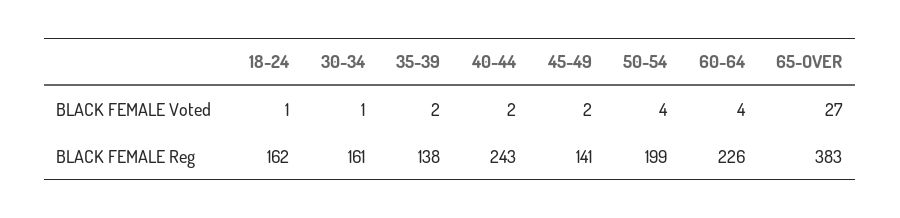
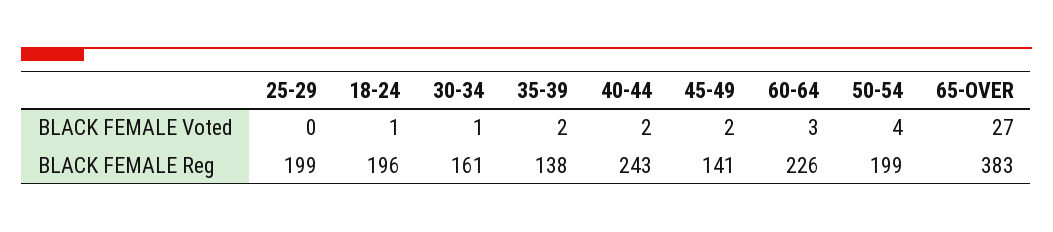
  {
    "18-24": {
      "BLACK FEMALE Voted": 1,
-     "BLACK FEMALE Reg": 162
+     "BLACK FEMALE Reg": 196
    },
    "30-34": {
      "BLACK FEMALE Voted": 1,
      "BLACK FEMALE Reg": 161
    },
    "35-39": {
      "BLACK FEMALE Voted": 2,
      "BLACK FEMALE Reg": 138
    },
    "40-44": {
      "BLACK FEMALE Voted": 2,
      "BLACK FEMALE Reg": 243
    },
    "45-49": {
      "BLACK FEMALE Voted": 2,
      "BLACK FEMALE Reg": 141
    },
    "50-54": {
      "BLACK FEMALE Voted": 4,
      "BLACK FEMALE Reg": 199
    },
    "60-64": {
-     "BLACK FEMALE Voted": 4,
+     "BLACK FEMALE Voted": 3,
      "BLACK FEMALE Reg": 226
    },
    "65-OVER": {
      "BLACK FEMALE Voted": 27,
      "BLACK FEMALE Reg": 383
-   }
+   },
+   "25-29": {
+     "BLACK FEMALE Voted": 0,
+     "BLACK FEMALE Reg": 199
+   }
  }

